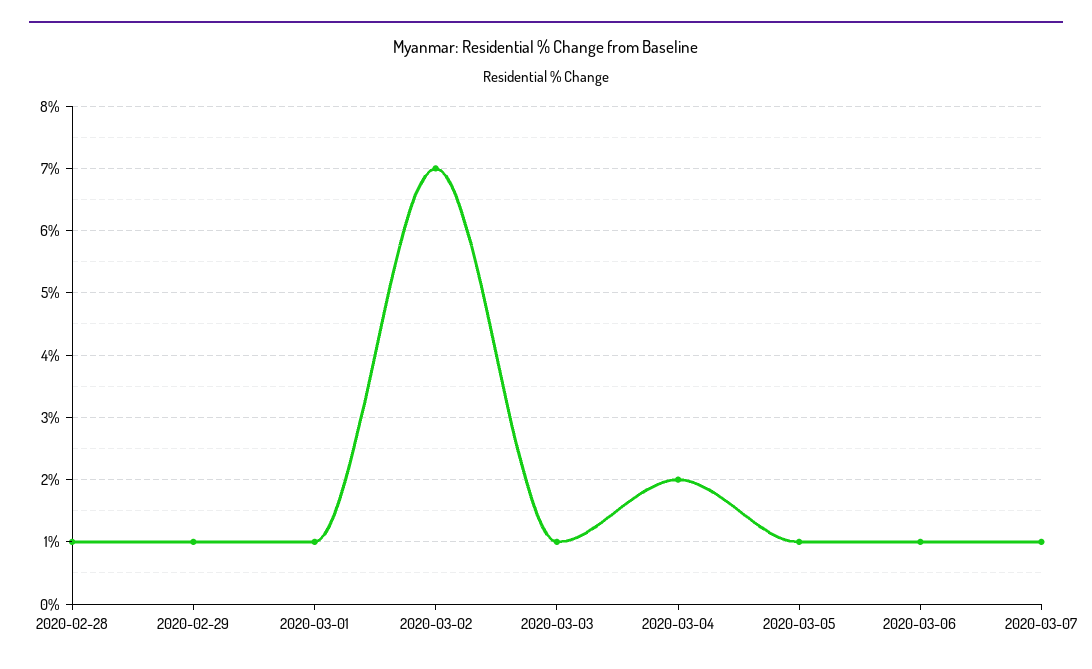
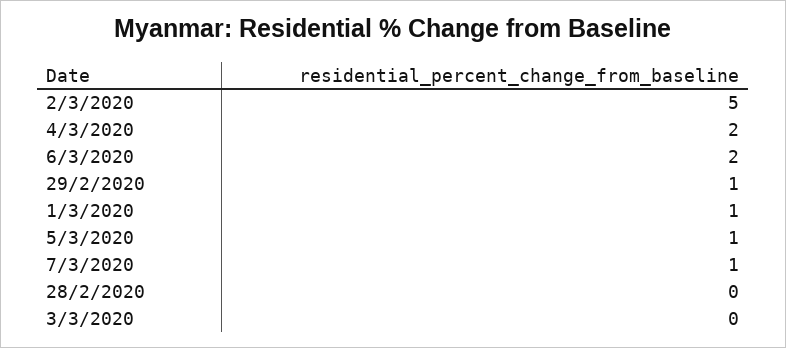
  {
-   "2020-02-28": 1,
+   "2020-02-28": 0,
    "2020-02-29": 1,
    "2020-03-01": 1,
-   "2020-03-02": 7,
+   "2020-03-02": 5,
-   "2020-03-03": 1,
+   "2020-03-03": 0,
    "2020-03-04": 2,
    "2020-03-05": 1,
-   "2020-03-06": 1,
+   "2020-03-06": 2,
    "2020-03-07": 1
  }

